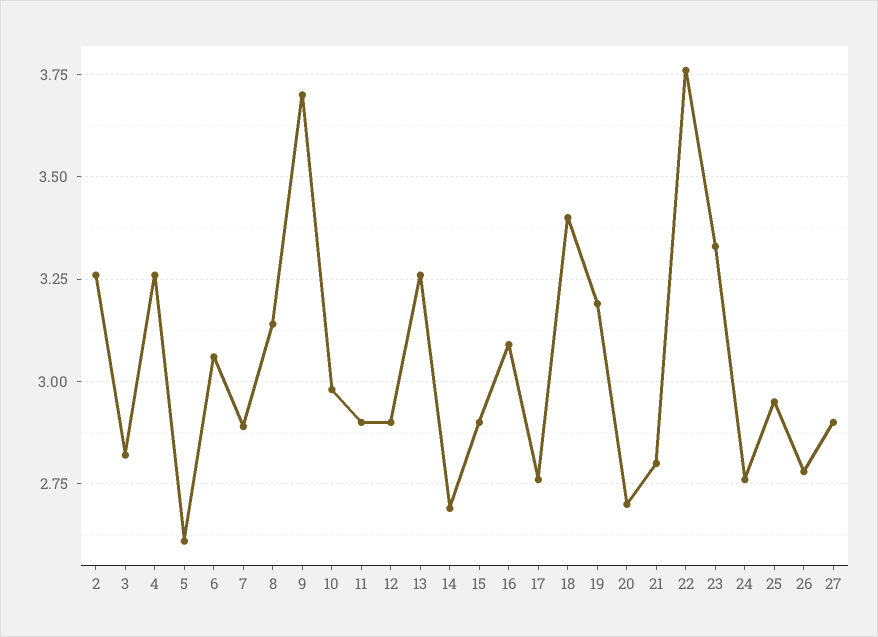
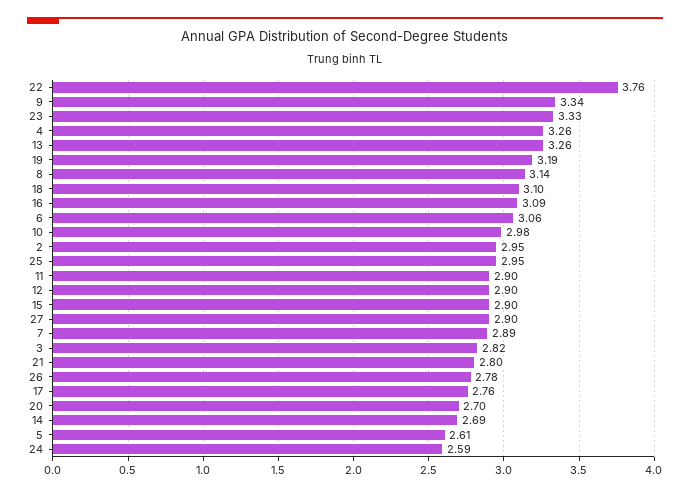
  {
-   "2": 3.25,
+   "2": 2.95,
    "3": 2.82,
    "4": 3.26,
    "5": 2.61,
    "6": 3.06,
    "7": 2.89,
    "8": 3.14,
-   "9": 3.7,
+   "9": 3.34,
    "10": 2.98,
    "11": 2.9,
    "12": 2.9,
    "13": 3.26,
    "14": 2.69,
    "15": 2.9,
    "16": 3.09,
    "17": 2.76,
-   "18": 3.4,
+   "18": 3.1,
    "19": 3.19,
    "20": 2.7,
    "21": 2.8,
    "22": 3.76,
    "23": 3.33,
-   "24": 2.75,
+   "24": 2.59,
    "25": 2.95,
    "26": 2.78,
    "27": 2.9
  }

